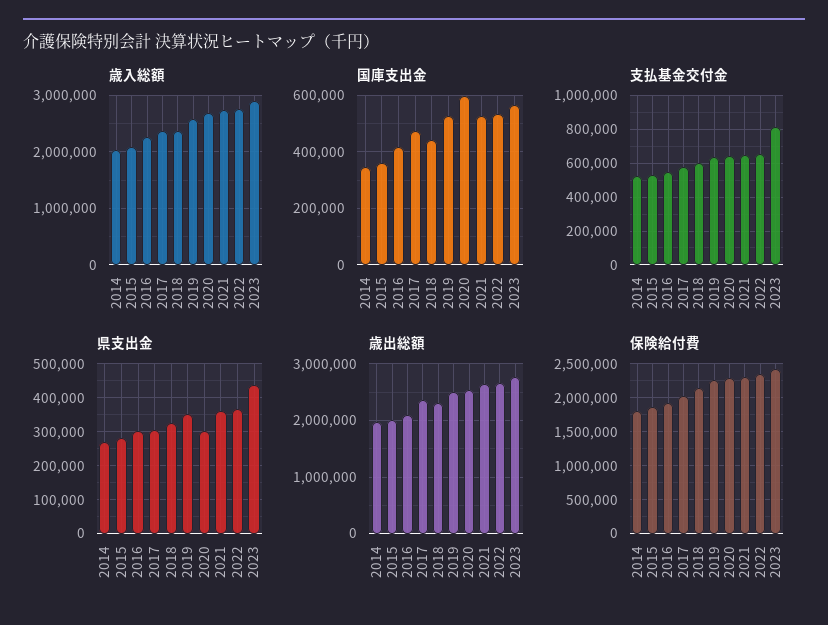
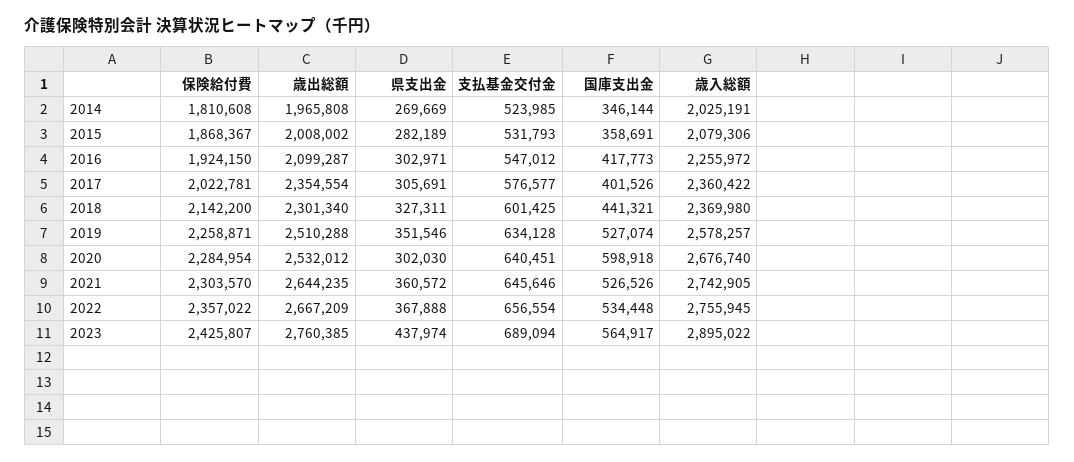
  {
    "歳入総額": {
      "2014": 2025191,
      "2015": 2079306,
      "2016": 2255972,
      "2017": 2360422,
      "2018": 2369980,
      "2019": 2578257,
      "2020": 2676740,
      "2021": 2742905,
      "2022": 2755945,
      "2023": 2895022
    },
    "国庫支出金": {
      "2014": 346144,
      "2015": 358691,
      "2016": 417773,
-     "2017": 475000,
+     "2017": 401526,
      "2018": 441321,
      "2019": 527074,
      "2020": 598918,
      "2021": 526526,
      "2022": 534448,
      "2023": 564917
    },
    "支払基金交付金": {
      "2014": 523985,
      "2015": 531793,
      "2016": 547012,
      "2017": 576577,
      "2018": 601425,
      "2019": 634128,
      "2020": 640451,
      "2021": 645646,
      "2022": 656554,
-     "2023": 800000
+     "2023": 689094
    },
    "県支出金": {
      "2014": 269669,
      "2015": 282189,
      "2016": 302971,
      "2017": 305691,
      "2018": 327311,
      "2019": 351546,
      "2020": 302030,
      "2021": 360572,
      "2022": 367888,
      "2023": 437974
    },
    "歳出総額": {
      "2014": 1965808,
      "2015": 2008002,
      "2016": 2099287,
      "2017": 2354554,
      "2018": 2301340,
      "2019": 2510288,
      "2020": 2532012,
      "2021": 2644235,
      "2022": 2667209,
      "2023": 2760385
    },
    "保険給付費": {
      "2014": 1810608,
      "2015": 1868367,
      "2016": 1924150,
      "2017": 2022781,
      "2018": 2142200,
      "2019": 2258871,
      "2020": 2284954,
      "2021": 2303570,
      "2022": 2357022,
      "2023": 2425807
    }
  }

